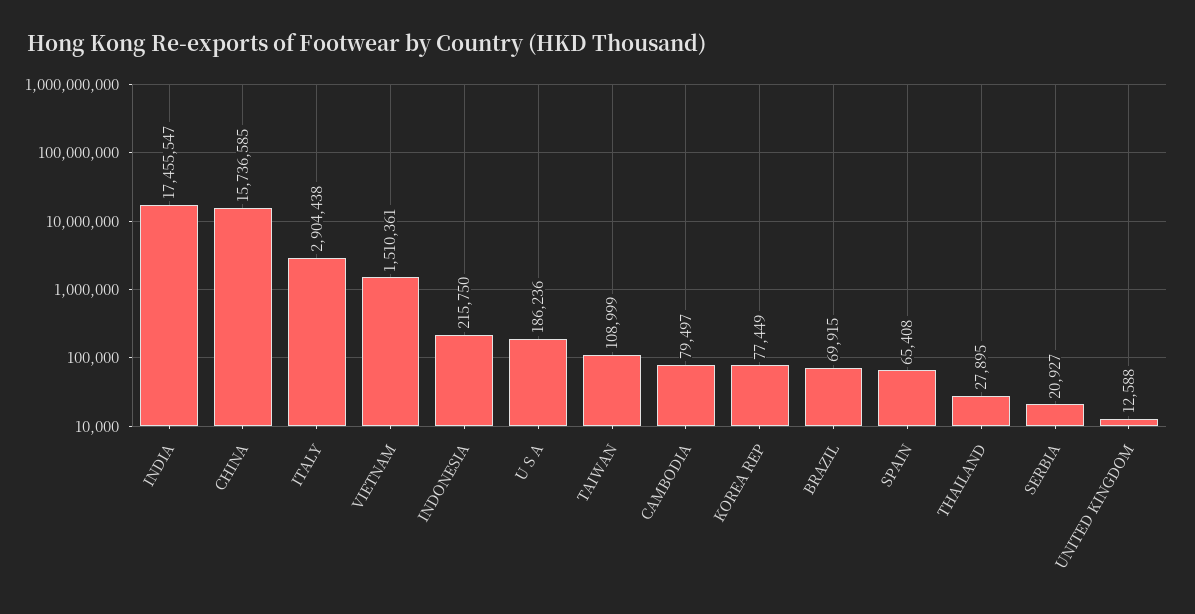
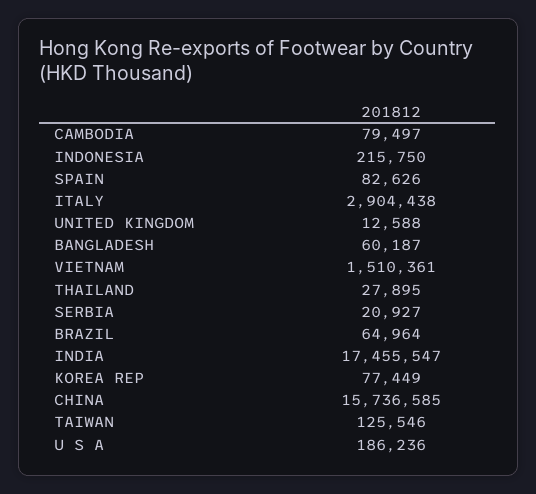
  {
    "INDIA": 17455547,
    "CHINA": 15736585,
    "ITALY": 2904438,
    "VIETNAM": 1510361,
    "INDONESIA": 215750,
    "U S A": 186236,
-   "TAIWAN": 108999,
+   "TAIWAN": 125546,
    "CAMBODIA": 79497,
    "KOREA REP": 77449,
-   "BRAZIL": 69915,
+   "BRAZIL": 64964,
-   "SPAIN": 65408,
+   "SPAIN": 82626,
    "THAILAND": 27895,
    "SERBIA": 20927,
-   "UNITED KINGDOM": 12588
+   "UNITED KINGDOM": 12588,
+   "BANGLADESH": 60187
  }

